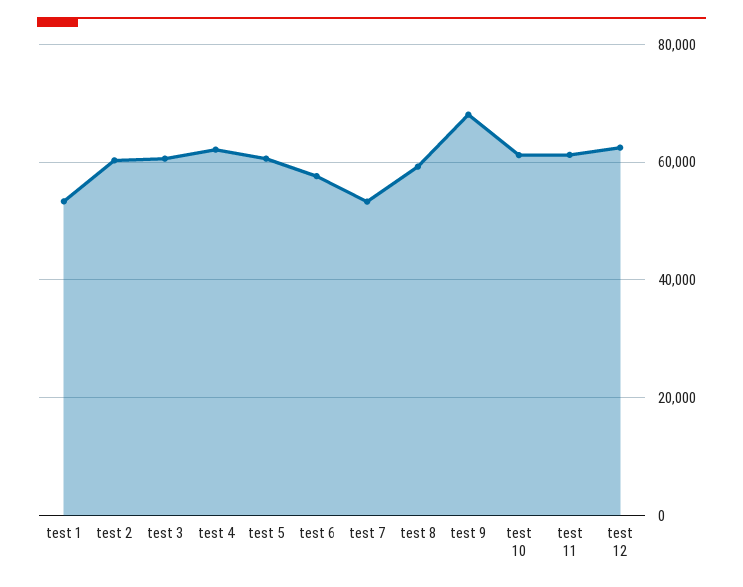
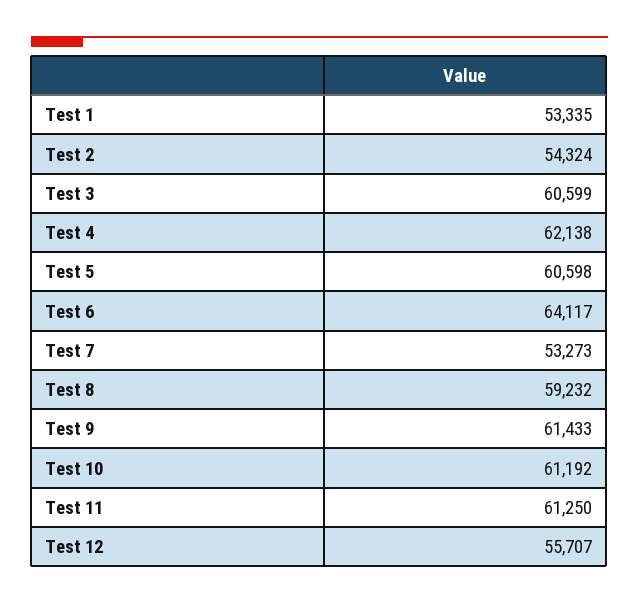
  {
    "test 1": 53335,
-   "test 2": 60000,
+   "test 2": 54324,
    "test 3": 60599,
    "test 4": 62138,
    "test 5": 60598,
-   "test 6": 58000,
+   "test 6": 64117,
    "test 7": 53273,
    "test 8": 59232,
-   "test 9": 68000,
+   "test 9": 61433,
    "test 10": 61192,
    "test 11": 61250,
-   "test 12": 62000
+   "test 12": 55707
  }

